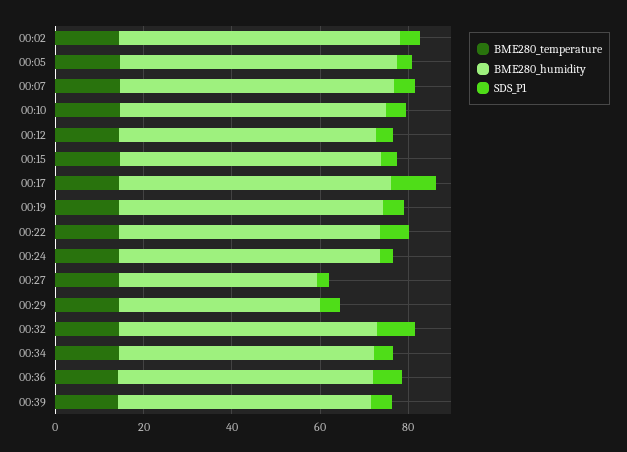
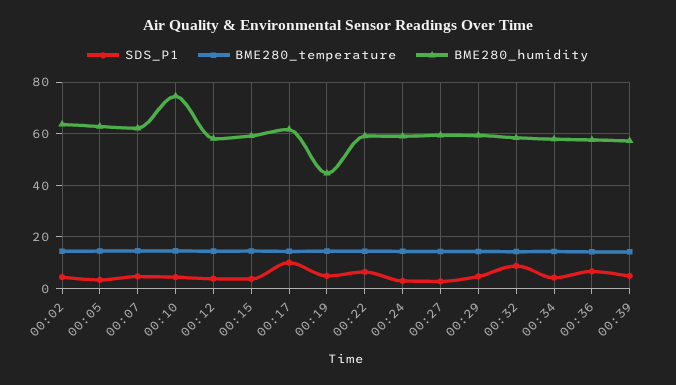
  {
    "BME280_temperature": {
      "00:02": 15,
      "00:05": 15,
      "00:07": 15,
      "00:10": 15,
      "00:12": 15,
      "00:15": 15,
      "00:17": 15,
      "00:19": 15,
      "00:22": 15,
      "00:24": 15,
      "00:27": 15,
      "00:29": 15,
      "00:32": 15,
      "00:34": 15,
      "00:36": 15,
      "00:39": 15
    },
    "BME280_humidity": {
      "00:02": 62.5,
      "00:05": 62.5,
      "00:07": 62.5,
-     "00:10": 60,
+     "00:10": 75,
      "00:12": 57.5,
      "00:15": 60,
      "00:17": 62.5,
-     "00:19": 60,
+     "00:19": 45,
      "00:22": 60,
      "00:24": 60,
-     "00:27": 45,
+     "00:27": 60,
-     "00:29": 45,
+     "00:29": 60,
      "00:32": 57.5,
      "00:34": 57.5,
      "00:36": 57.5,
      "00:39": 57.5
    },
    "SDS_P1": {
      "00:02": 5,
      "00:05": 2.5,
      "00:07": 5,
      "00:10": 5,
      "00:12": 5,
      "00:15": 2.5,
      "00:17": 10,
      "00:19": 5,
      "00:22": 7.5,
      "00:24": 2.5,
      "00:27": 2.5,
      "00:29": 5,
      "00:32": 10,
      "00:34": 5,
      "00:36": 7.5,
      "00:39": 5
    }
  }

